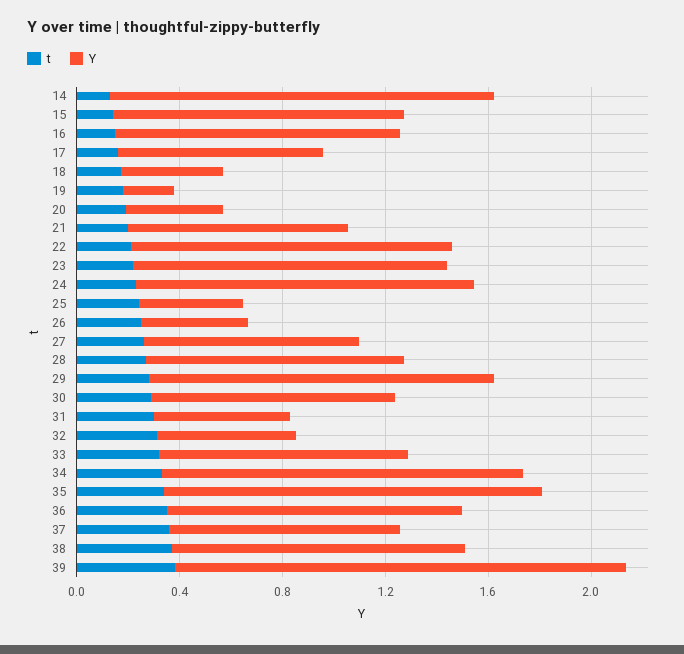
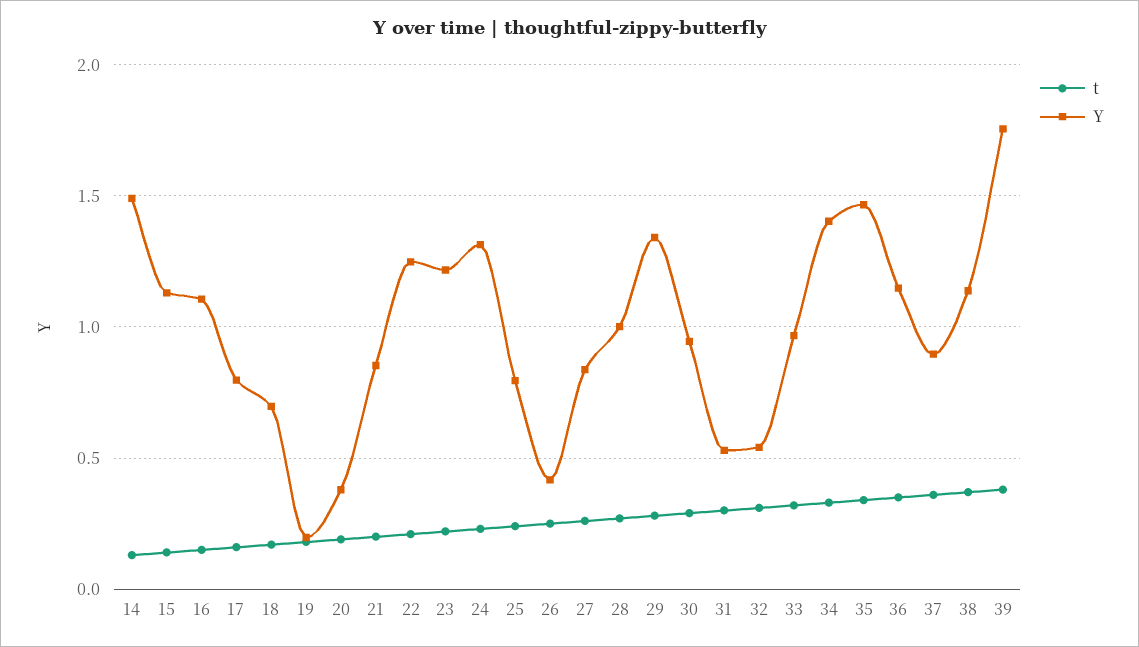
  {
    "t": {
      "14": 0.15,
      "15": 0.15,
      "16": 0.15,
      "17": 0.15,
      "18": 0.15,
      "19": 0.2,
      "20": 0.2,
      "21": 0.2,
      "22": 0.2,
      "23": 0.2,
      "24": 0.25,
      "25": 0.25,
      "26": 0.25,
      "27": 0.25,
      "28": 0.25,
      "29": 0.3,
      "30": 0.3,
      "31": 0.3,
      "32": 0.3,
      "33": 0.3,
      "34": 0.35,
      "35": 0.35,
      "36": 0.35,
      "37": 0.35,
      "38": 0.35,
      "39": 0.4
    },
    "Y": {
      "14": 1.5,
      "15": 1.15,
      "16": 1.1,
      "17": 0.8,
-     "18": 0.4,
+     "18": 0.7,
      "19": 0.2,
      "20": 0.4,
      "21": 0.85,
      "22": 1.25,
      "23": 1.2,
      "24": 1.3,
-     "25": 0.4,
+     "25": 0.8,
      "26": 0.4,
      "27": 0.85,
      "28": 1,
      "29": 1.35,
      "30": 0.95,
      "31": 0.55,
      "32": 0.55,
      "33": 0.95,
      "34": 1.4,
      "35": 1.45,
      "36": 1.15,
      "37": 0.9,
      "38": 1.15,
      "39": 1.75
    }
  }

